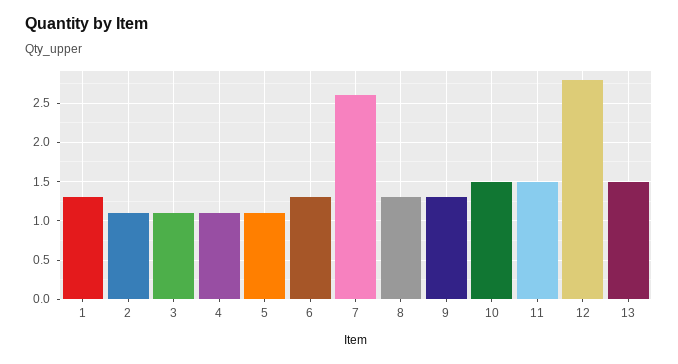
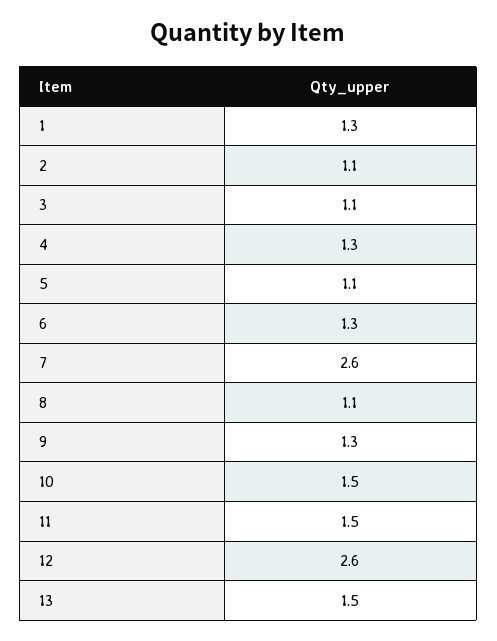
  {
    "1": 1.3,
    "2": 1.1,
    "3": 1.1,
-   "4": 1.1,
+   "4": 1.3,
    "5": 1.1,
    "6": 1.3,
    "7": 2.6,
-   "8": 1.3,
+   "8": 1.1,
    "9": 1.3,
    "10": 1.5,
    "11": 1.5,
-   "12": 2.8,
+   "12": 2.6,
    "13": 1.5
  }

